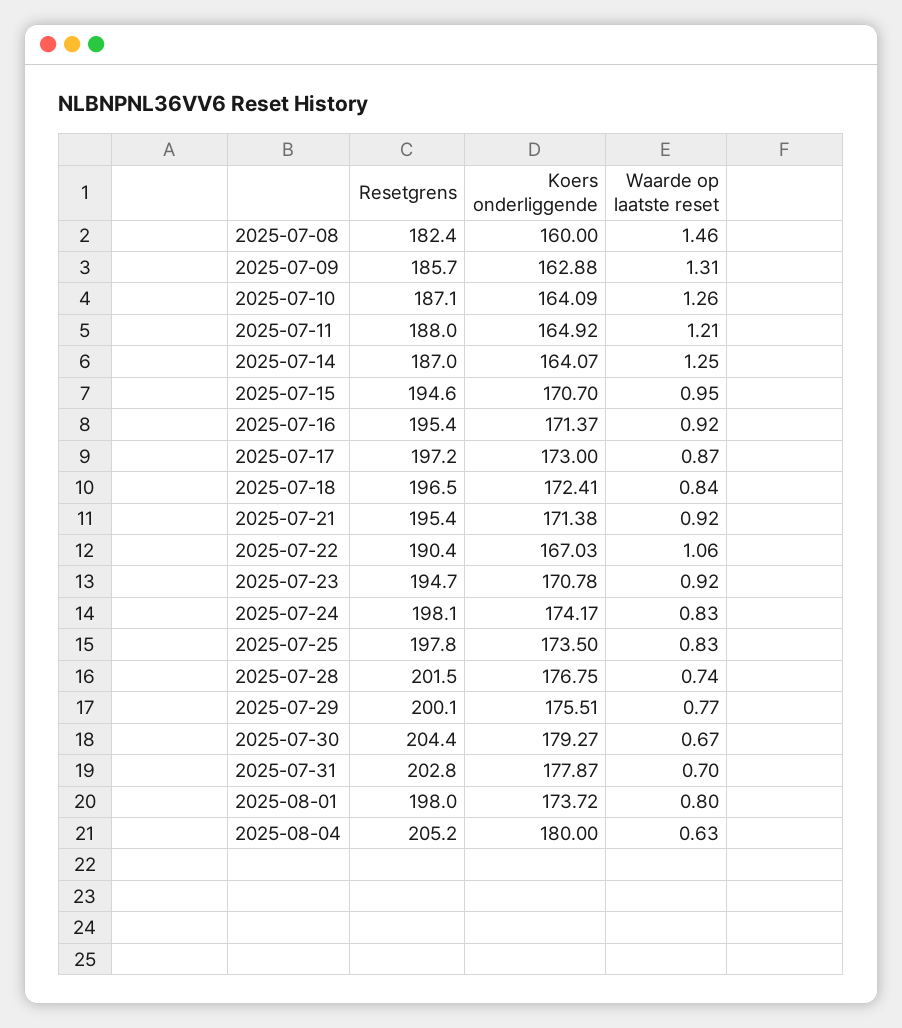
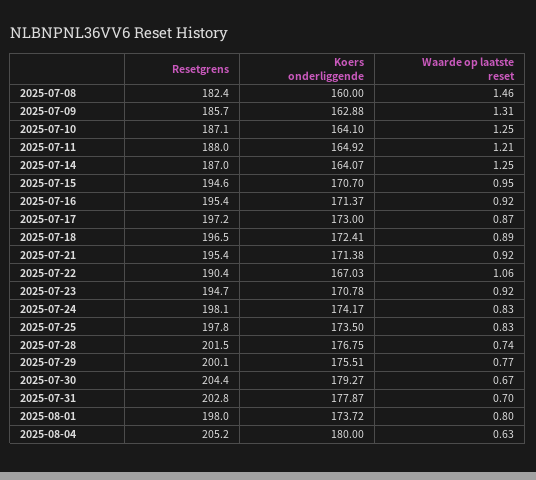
  {
    "Resetgrens": {
      "2025-07-08": 182.4,
      "2025-07-09": 185.7,
      "2025-07-10": 187.1,
      "2025-07-11": 188,
      "2025-07-14": 187,
      "2025-07-15": 194.6,
      "2025-07-16": 195.4,
      "2025-07-17": 197.2,
      "2025-07-18": 196.5,
      "2025-07-21": 195.4,
      "2025-07-22": 190.4,
      "2025-07-23": 194.7,
      "2025-07-24": 198.1,
      "2025-07-25": 197.8,
      "2025-07-28": 201.5,
      "2025-07-29": 200.1,
      "2025-07-30": 204.4,
      "2025-07-31": 202.8,
      "2025-08-01": 198,
      "2025-08-04": 205.2
    },
    "Koers onderliggende": {
      "2025-07-08": 160,
      "2025-07-09": 162.88,
-     "2025-07-10": 164.09,
+     "2025-07-10": 164.1,
      "2025-07-11": 164.92,
      "2025-07-14": 164.07,
      "2025-07-15": 170.7,
      "2025-07-16": 171.37,
      "2025-07-17": 173,
      "2025-07-18": 172.41,
      "2025-07-21": 171.38,
      "2025-07-22": 167.03,
      "2025-07-23": 170.78,
      "2025-07-24": 174.17,
      "2025-07-25": 173.5,
      "2025-07-28": 176.75,
      "2025-07-29": 175.51,
      "2025-07-30": 179.27,
      "2025-07-31": 177.87,
      "2025-08-01": 173.72,
      "2025-08-04": 180
    },
    "Waarde op laatste reset": {
      "2025-07-08": 1.46,
      "2025-07-09": 1.31,
-     "2025-07-10": 1.26,
+     "2025-07-10": 1.25,
      "2025-07-11": 1.21,
      "2025-07-14": 1.25,
      "2025-07-15": 0.95,
      "2025-07-16": 0.92,
      "2025-07-17": 0.87,
-     "2025-07-18": 0.84,
+     "2025-07-18": 0.89,
      "2025-07-21": 0.92,
      "2025-07-22": 1.06,
      "2025-07-23": 0.92,
      "2025-07-24": 0.83,
      "2025-07-25": 0.83,
      "2025-07-28": 0.74,
      "2025-07-29": 0.77,
      "2025-07-30": 0.67,
      "2025-07-31": 0.7,
      "2025-08-01": 0.8,
      "2025-08-04": 0.63
    }
  }

